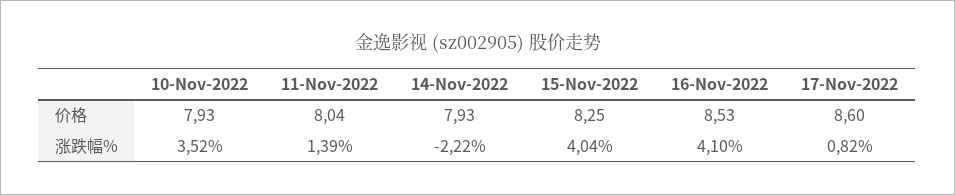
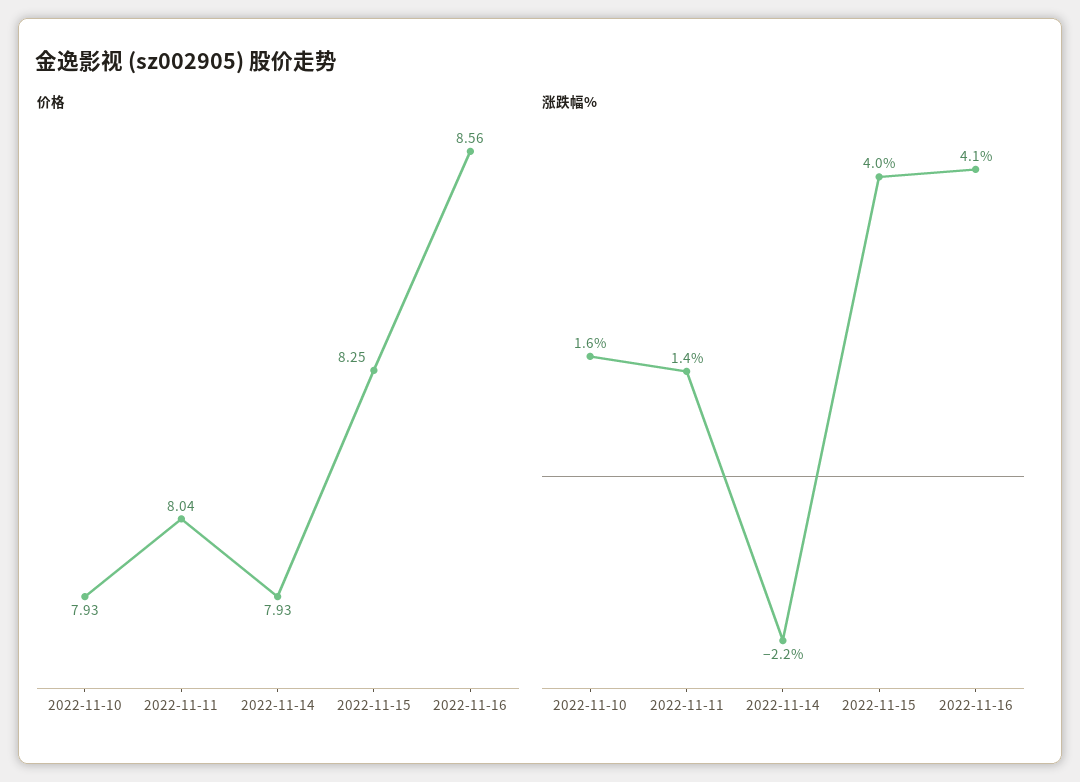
  {
    "价格": {
      "10-Nov-2022": 7.93,
      "11-Nov-2022": 8.04,
      "14-Nov-2022": 7.93,
      "15-Nov-2022": 8.25,
-     "16-Nov-2022": 8.53,
+     "16-Nov-2022": 8.56
-     "17-Nov-2022": 8.6
    },
    "涨跌幅%": {
-     "10-Nov-2022": 3.52,
+     "10-Nov-2022": 1.6,
      "11-Nov-2022": 1.39,
      "14-Nov-2022": -2.22,
      "15-Nov-2022": 4.04,
-     "16-Nov-2022": 4.1,
+     "16-Nov-2022": 4.1
-     "17-Nov-2022": 0.82
    }
  }

